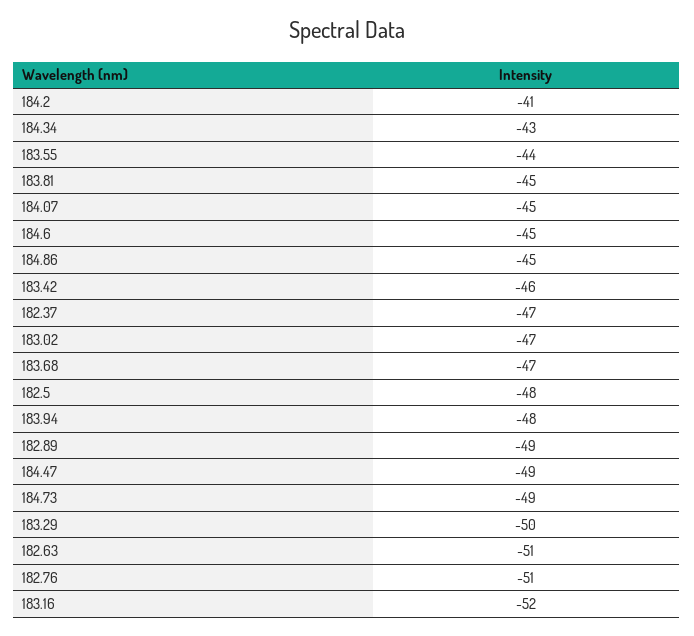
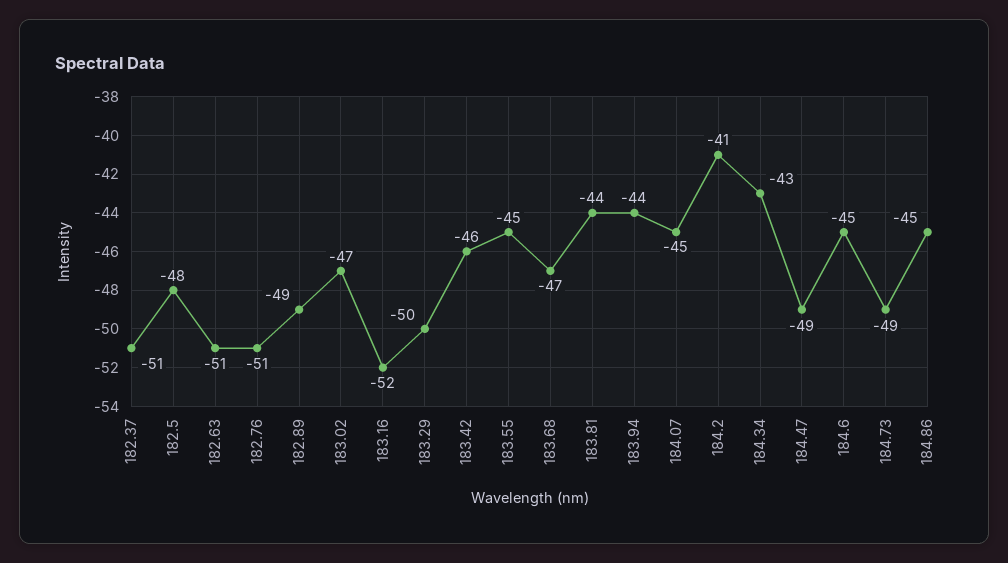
  {
    "184.2": -41,
    "184.34": -43,
-   "183.55": -44,
+   "183.55": -45,
-   "183.81": -45,
+   "183.81": -44,
    "184.07": -45,
    "184.6": -45,
    "184.86": -45,
    "183.42": -46,
-   "182.37": -47,
+   "182.37": -51,
    "183.02": -47,
    "183.68": -47,
    "182.5": -48,
-   "183.94": -48,
+   "183.94": -44,
    "182.89": -49,
    "184.47": -49,
    "184.73": -49,
    "183.29": -50,
    "182.63": -51,
    "182.76": -51,
    "183.16": -52
  }

